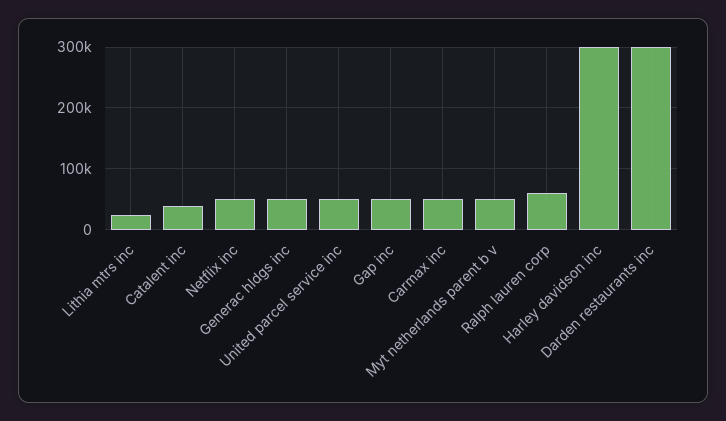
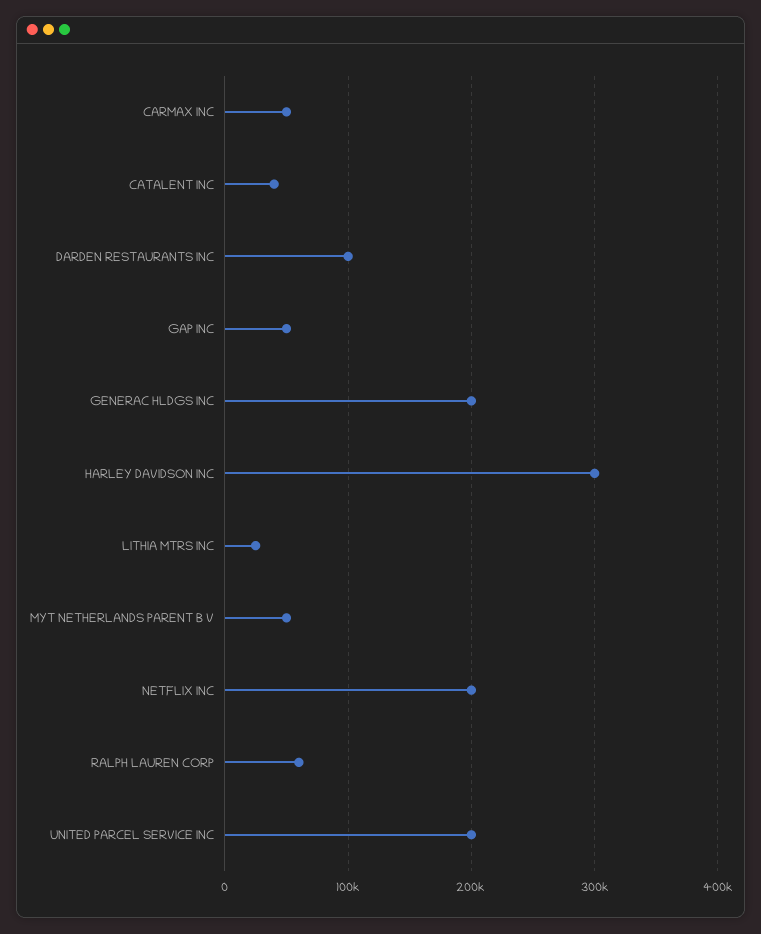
  {
    "Lithia mtrs inc": 30000,
    "Catalent inc": 40000,
-   "Netflix inc": 50000,
+   "Netflix inc": 200000,
-   "Generac hldgs inc": 50000,
+   "Generac hldgs inc": 200000,
-   "United parcel service inc": 50000,
+   "United parcel service inc": 200000,
    "Gap inc": 50000,
    "Carmax inc": 50000,
    "Myt netherlands parent b v": 50000,
    "Ralph lauren corp": 60000,
    "Harley davidson inc": 300000,
-   "Darden restaurants inc": 300000
+   "Darden restaurants inc": 100000
  }

